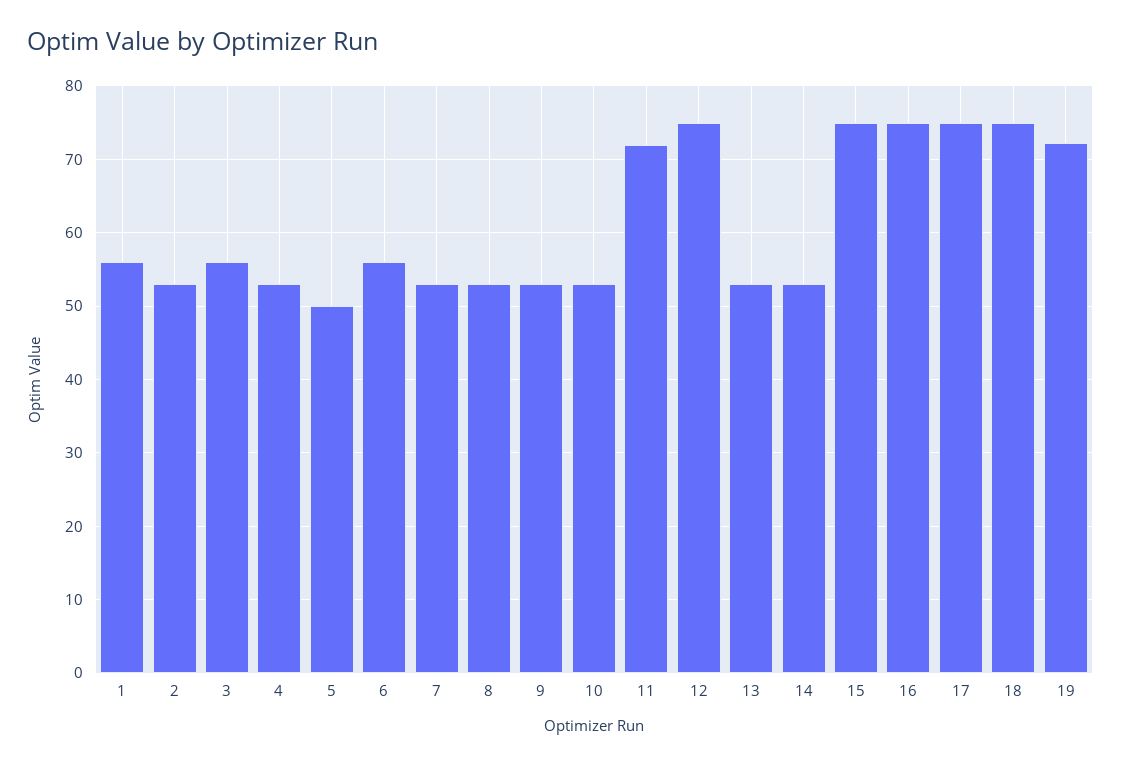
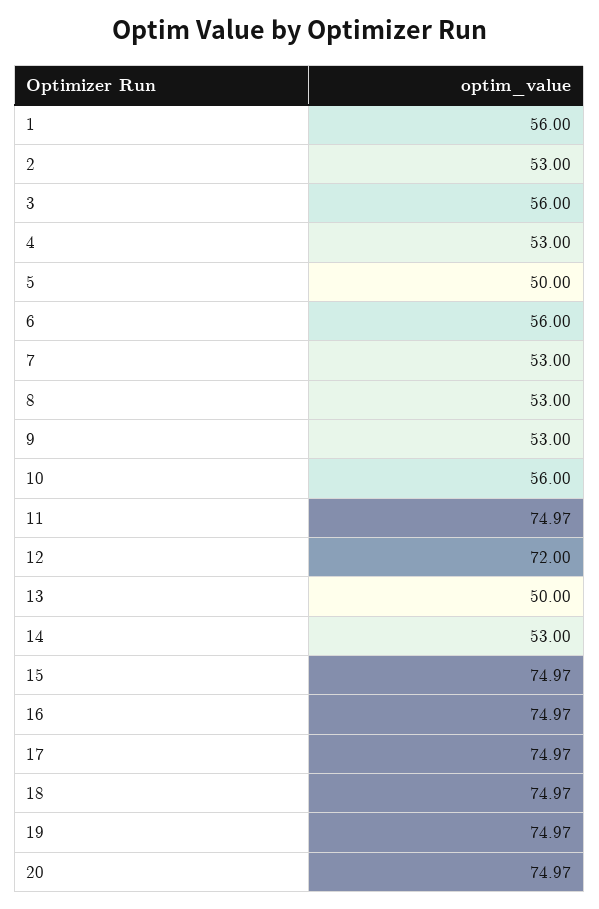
  {
    "1": 56,
    "2": 53,
    "3": 56,
    "4": 53,
    "5": 50,
    "6": 56,
    "7": 53,
    "8": 53,
    "9": 53,
-   "10": 53,
+   "10": 56,
-   "11": 72,
+   "11": 74.97,
-   "12": 75,
+   "12": 72,
-   "13": 53,
+   "13": 50,
    "14": 53,
    "15": 74.97,
    "16": 74.97,
    "17": 74.97,
    "18": 74.97,
-   "19": 72
+   "19": 74.97,
+   "20": 74.97
  }

